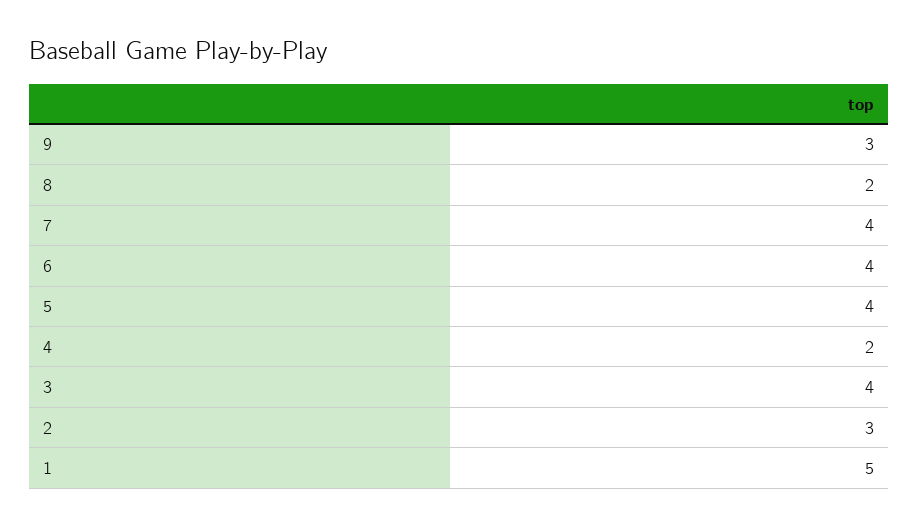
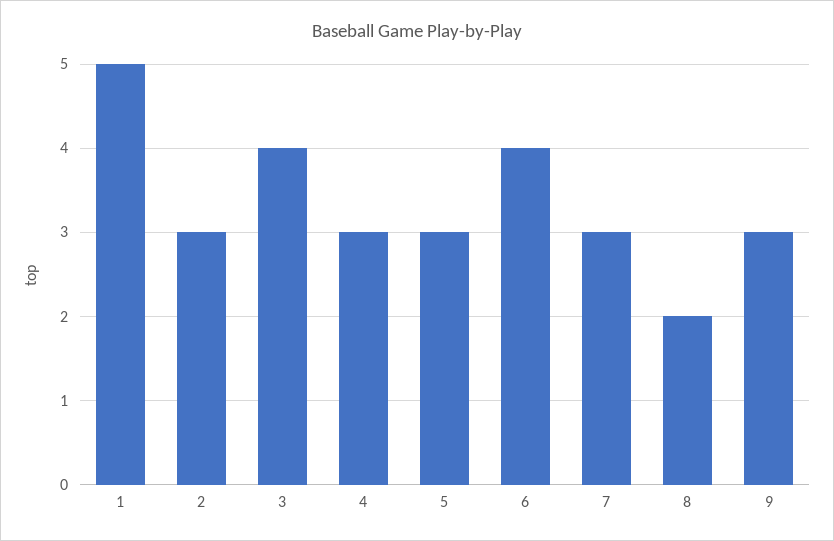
  {
    "9": 3,
    "8": 2,
-   "7": 4,
+   "7": 3,
    "6": 4,
-   "5": 4,
+   "5": 3,
-   "4": 2,
+   "4": 3,
    "3": 4,
    "2": 3,
    "1": 5
  }

